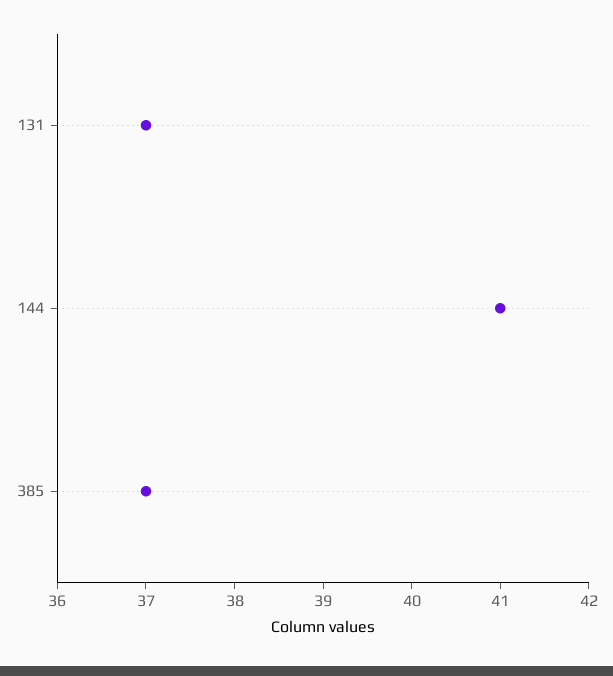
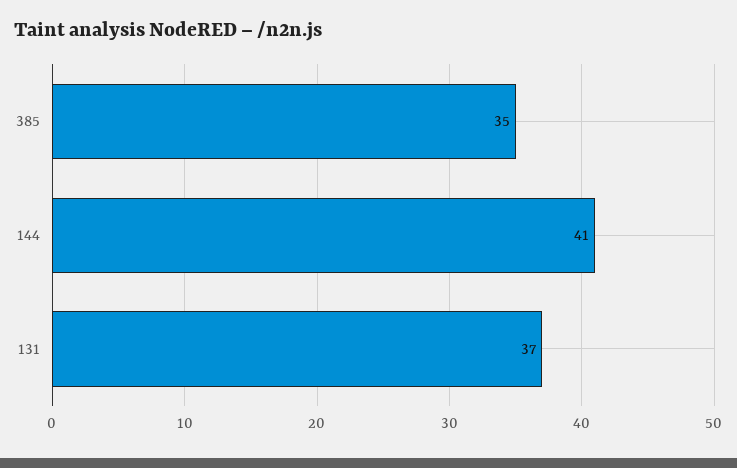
  {
    "131": 37,
    "144": 41,
-   "385": 37
+   "385": 35
  }

